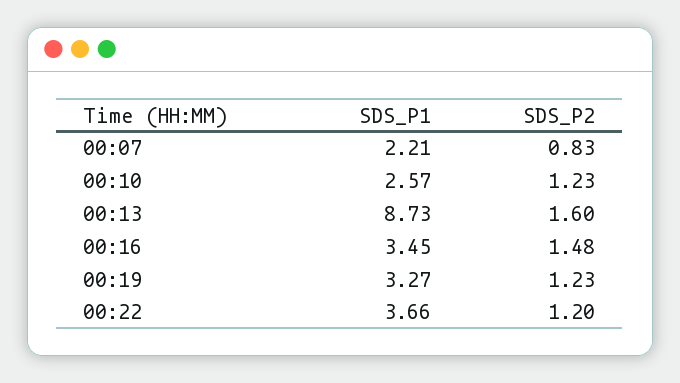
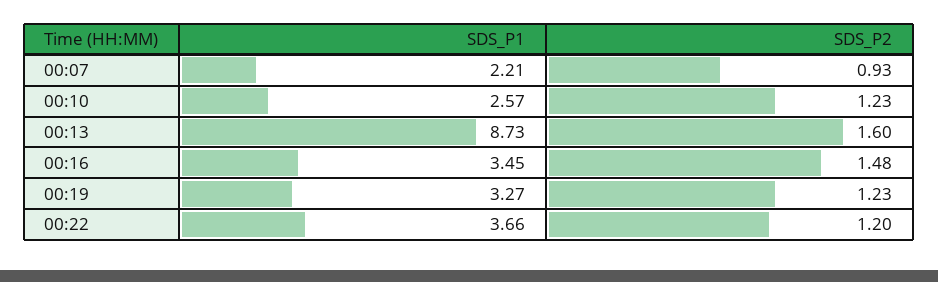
  {
    "SDS_P1": {
      "00:07": 2.21,
      "00:10": 2.57,
      "00:13": 8.73,
      "00:16": 3.45,
      "00:19": 3.27,
      "00:22": 3.66
    },
    "SDS_P2": {
-     "00:07": 0.83,
+     "00:07": 0.93,
      "00:10": 1.23,
      "00:13": 1.6,
      "00:16": 1.48,
      "00:19": 1.23,
      "00:22": 1.2
    }
  }

